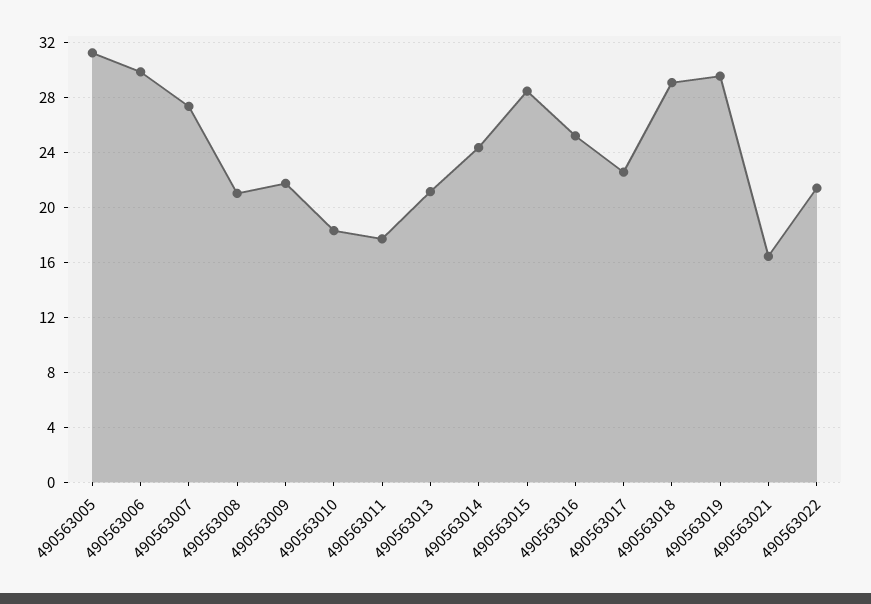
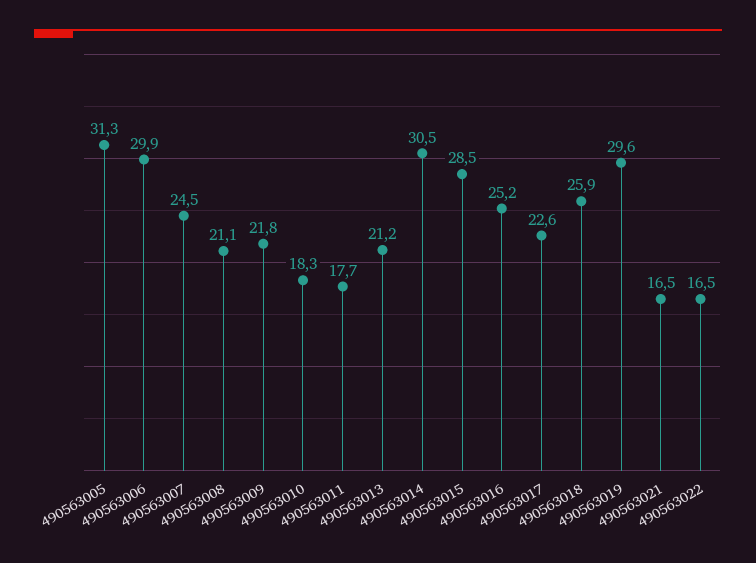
  {
    "490563005": 31.3,
    "490563006": 29.9,
-   "490563007": 27.5,
+   "490563007": 24.5,
    "490563008": 21.1,
    "490563009": 21.8,
    "490563010": 18.3,
    "490563011": 17.7,
    "490563013": 21.2,
-   "490563014": 24.5,
+   "490563014": 30.5,
    "490563015": 28.5,
    "490563016": 25.2,
    "490563017": 22.6,
-   "490563018": 29,
+   "490563018": 25.9,
    "490563019": 29.6,
    "490563021": 16.5,
-   "490563022": 21.5
+   "490563022": 16.5
  }

